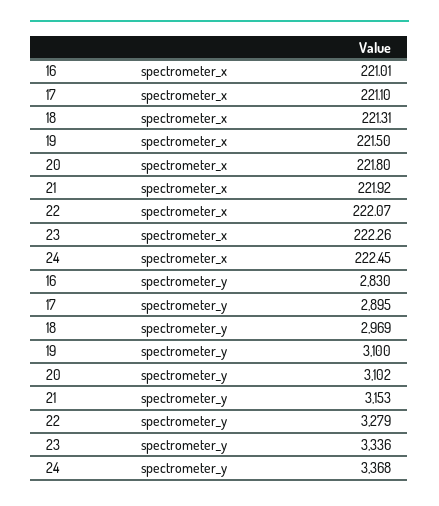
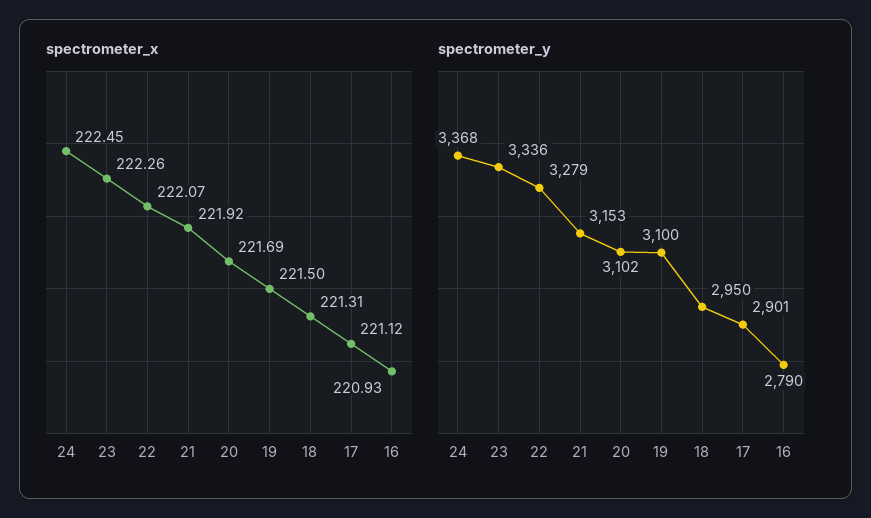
  {
    "spectrometer_x": {
-     "16": 221.01,
+     "16": 220.93,
-     "17": 221.1,
+     "17": 221.12,
      "18": 221.31,
      "19": 221.5,
-     "20": 221.8,
+     "20": 221.69,
      "21": 221.92,
      "22": 222.07,
      "23": 222.26,
      "24": 222.45
    },
    "spectrometer_y": {
-     "16": 2830,
+     "16": 2790,
-     "17": 2895,
+     "17": 2901,
-     "18": 2969,
+     "18": 2950,
      "19": 3100,
      "20": 3102,
      "21": 3153,
      "22": 3279,
      "23": 3336,
      "24": 3368
    }
  }

